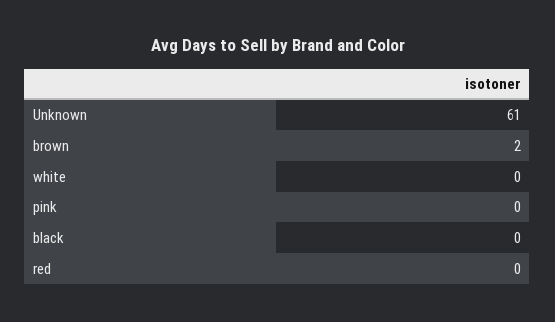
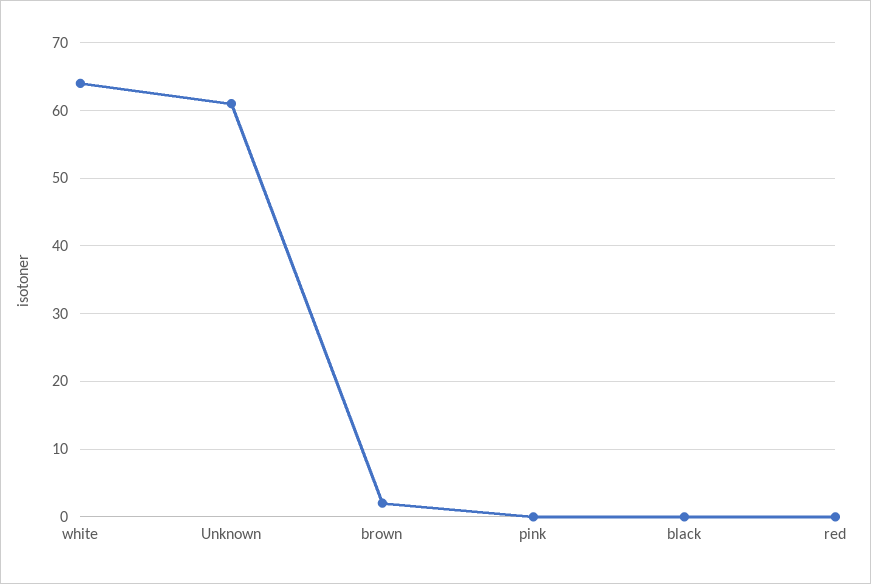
  {
    "Unknown": 61,
    "brown": 2,
-   "white": 0,
+   "white": 64,
    "pink": 0,
    "black": 0,
    "red": 0
  }

